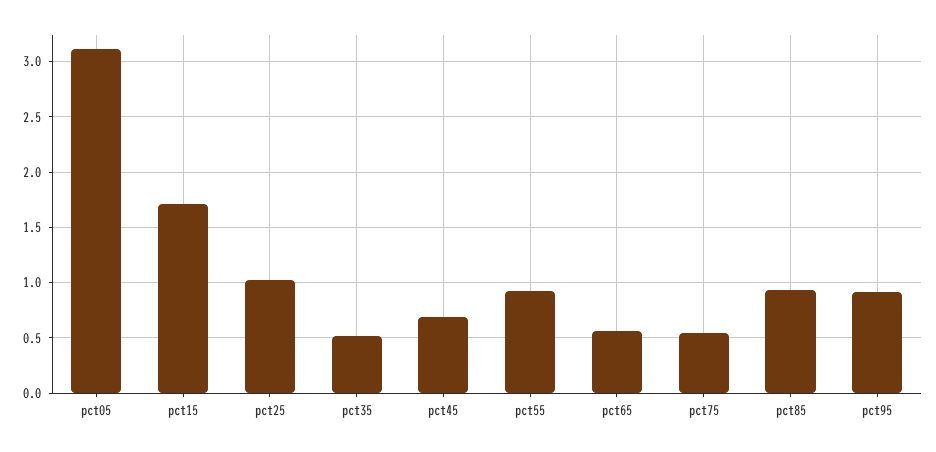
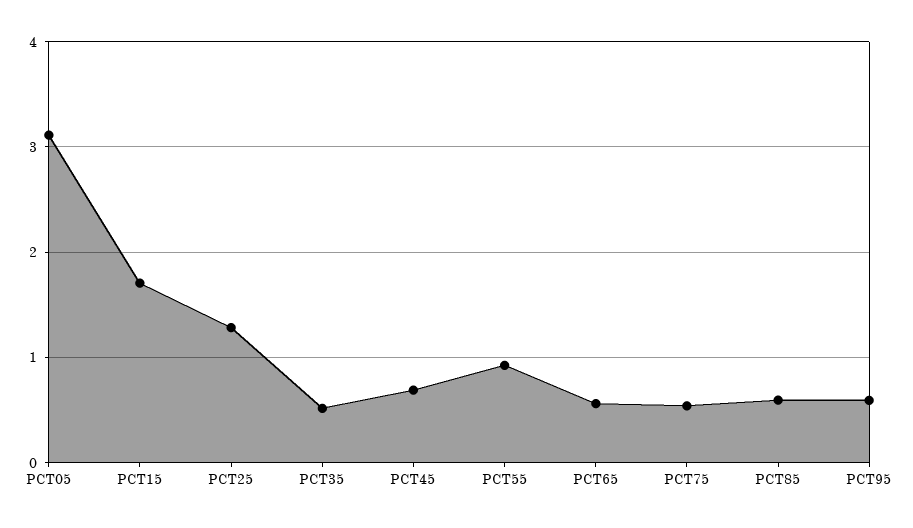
  {
    "pct05": 3.1,
    "pct15": 1.7,
-   "pct25": 1,
+   "pct25": 1.3,
    "pct35": 0.5,
    "pct45": 0.7,
    "pct55": 0.9,
    "pct65": 0.6,
    "pct75": 0.5,
-   "pct85": 0.9,
+   "pct85": 0.6,
-   "pct95": 0.9
+   "pct95": 0.6
  }

